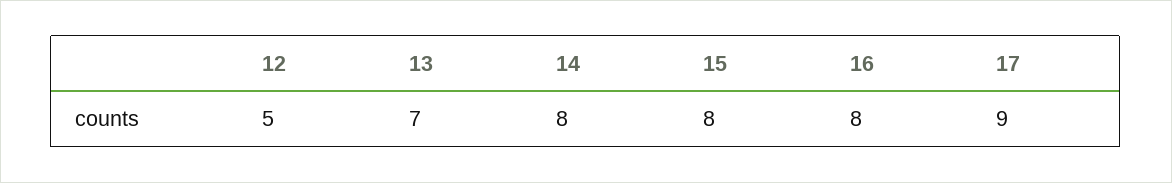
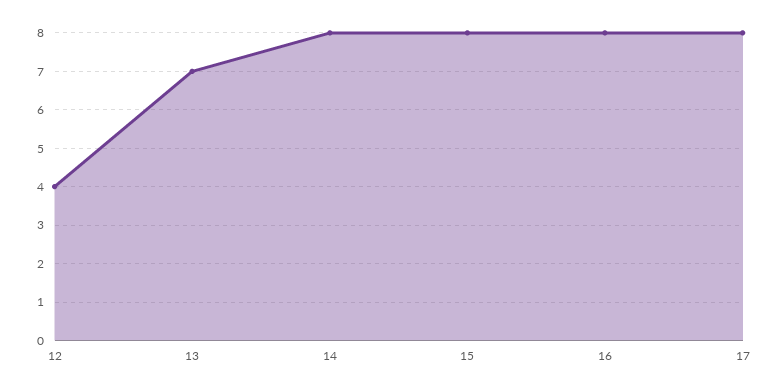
  {
-   "12": 5,
+   "12": 4,
    "13": 7,
    "14": 8,
    "15": 8,
    "16": 8,
-   "17": 9
+   "17": 8
  }

